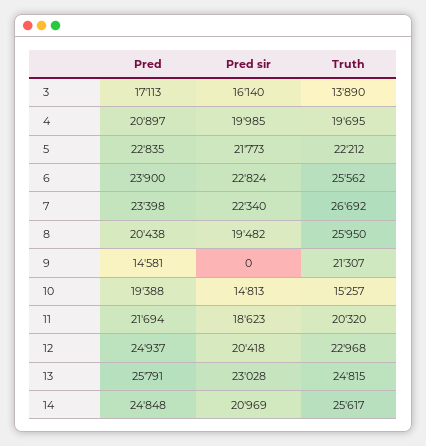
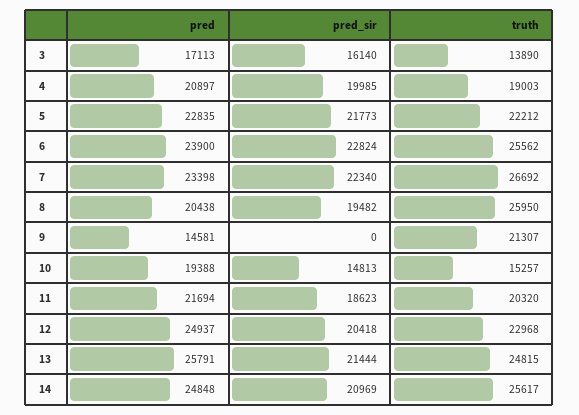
  {
    "Pred": {
      "3": 17113,
      "4": 20897,
      "5": 22835,
      "6": 23900,
      "7": 23398,
      "8": 20438,
      "9": 14581,
      "10": 19388,
      "11": 21694,
      "12": 24937,
      "13": 25791,
      "14": 24848
    },
    "Pred sir": {
      "3": 16140,
      "4": 19985,
      "5": 21773,
      "6": 22824,
      "7": 22340,
      "8": 19482,
      "9": 0,
      "10": 14813,
      "11": 18623,
      "12": 20418,
-     "13": 23028,
+     "13": 21444,
      "14": 20969
    },
    "Truth": {
      "3": 13890,
-     "4": 19695,
+     "4": 19003,
      "5": 22212,
      "6": 25562,
      "7": 26692,
      "8": 25950,
      "9": 21307,
      "10": 15257,
      "11": 20320,
      "12": 22968,
      "13": 24815,
      "14": 25617
    }
  }

